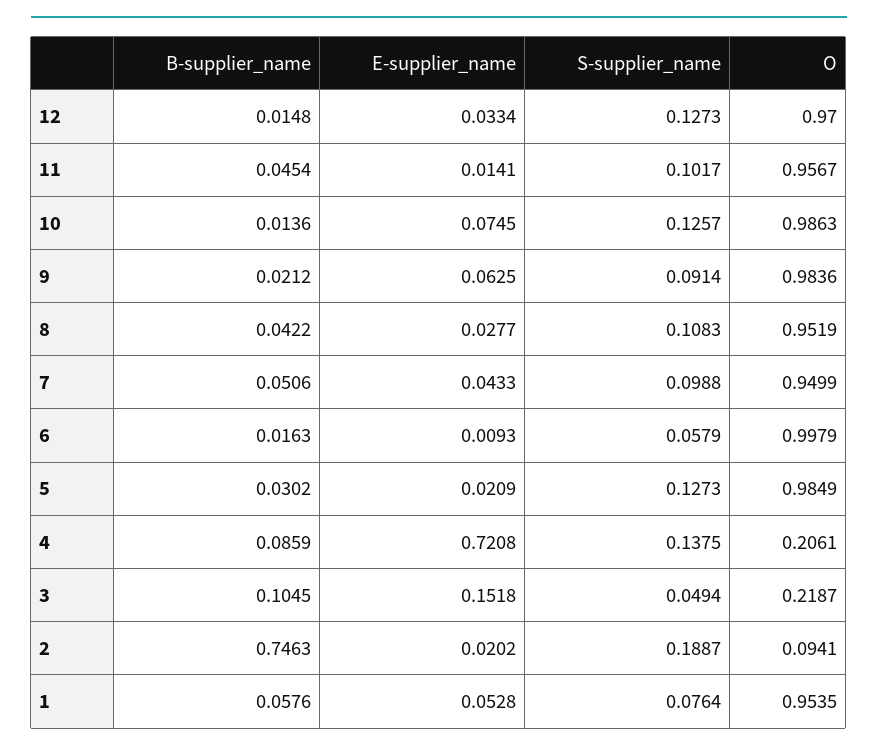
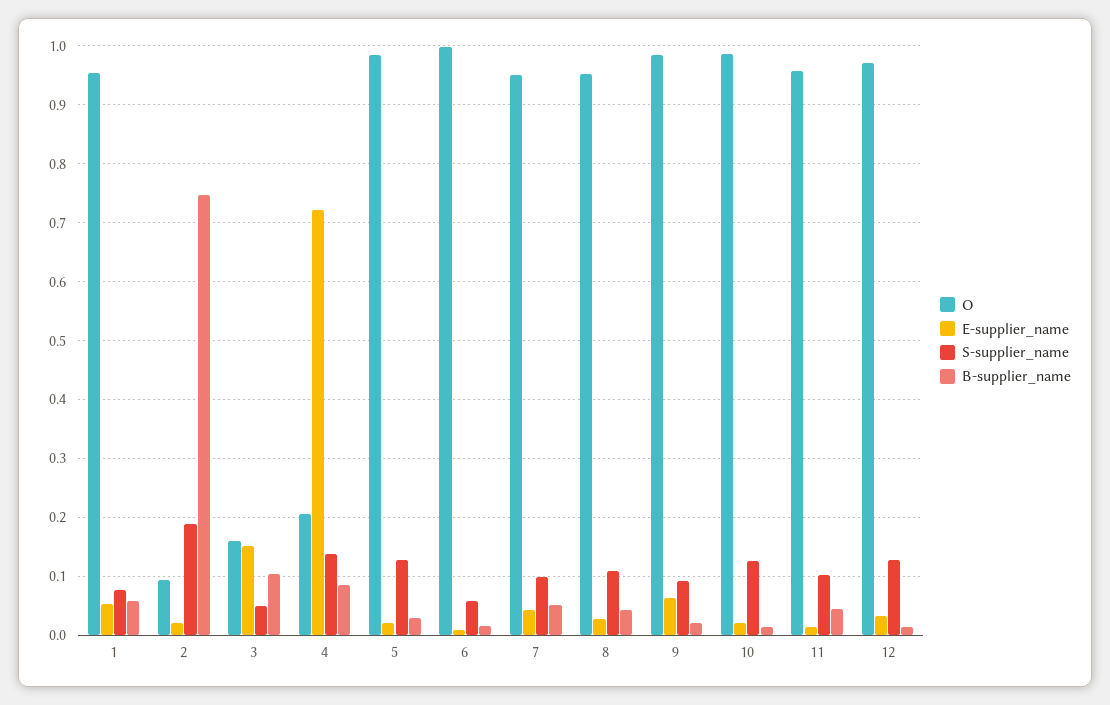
  {
    "B-supplier_name": {
      "12": 0.0148,
      "11": 0.0454,
      "10": 0.0136,
      "9": 0.0212,
      "8": 0.0422,
      "7": 0.0506,
      "6": 0.0163,
      "5": 0.0302,
      "4": 0.0859,
      "3": 0.1045,
      "2": 0.7463,
      "1": 0.0576
    },
    "E-supplier_name": {
      "12": 0.0334,
      "11": 0.0141,
-     "10": 0.0745,
+     "10": 0.02,
      "9": 0.0625,
      "8": 0.0277,
      "7": 0.0433,
      "6": 0.0093,
      "5": 0.0209,
      "4": 0.7208,
      "3": 0.1518,
      "2": 0.0202,
      "1": 0.0528
    },
    "S-supplier_name": {
      "12": 0.1273,
      "11": 0.1017,
      "10": 0.1257,
      "9": 0.0914,
      "8": 0.1083,
      "7": 0.0988,
      "6": 0.0579,
      "5": 0.1273,
      "4": 0.1375,
      "3": 0.0494,
      "2": 0.1887,
      "1": 0.0764
    },
    "O": {
      "12": 0.97,
      "11": 0.9567,
      "10": 0.9863,
      "9": 0.9836,
      "8": 0.9519,
      "7": 0.9499,
      "6": 0.9979,
      "5": 0.9849,
      "4": 0.2061,
-     "3": 0.2187,
+     "3": 0.16,
      "2": 0.0941,
      "1": 0.9535
    }
  }

